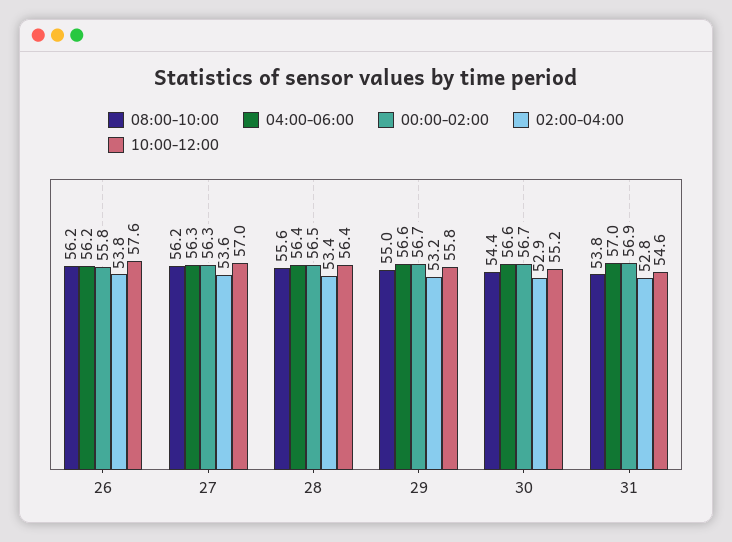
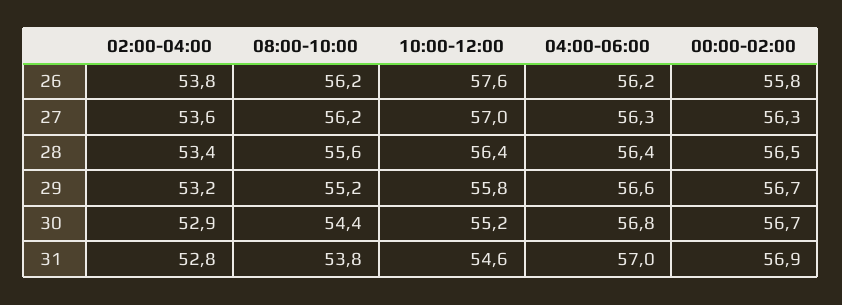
  {
    "08:00-10:00": {
      "26": 56.2,
      "27": 56.2,
      "28": 55.6,
-     "29": 55,
+     "29": 55.2,
      "30": 54.4,
      "31": 53.8
    },
    "04:00-06:00": {
      "26": 56.2,
      "27": 56.3,
      "28": 56.4,
      "29": 56.6,
-     "30": 56.6,
+     "30": 56.8,
      "31": 57
    },
    "00:00-02:00": {
      "26": 55.8,
      "27": 56.3,
      "28": 56.5,
      "29": 56.7,
      "30": 56.7,
      "31": 56.9
    },
    "02:00-04:00": {
      "26": 53.8,
      "27": 53.6,
      "28": 53.4,
      "29": 53.2,
      "30": 52.9,
      "31": 52.8
    },
    "10:00-12:00": {
      "26": 57.6,
      "27": 57,
      "28": 56.4,
      "29": 55.8,
      "30": 55.2,
      "31": 54.6
    }
  }

